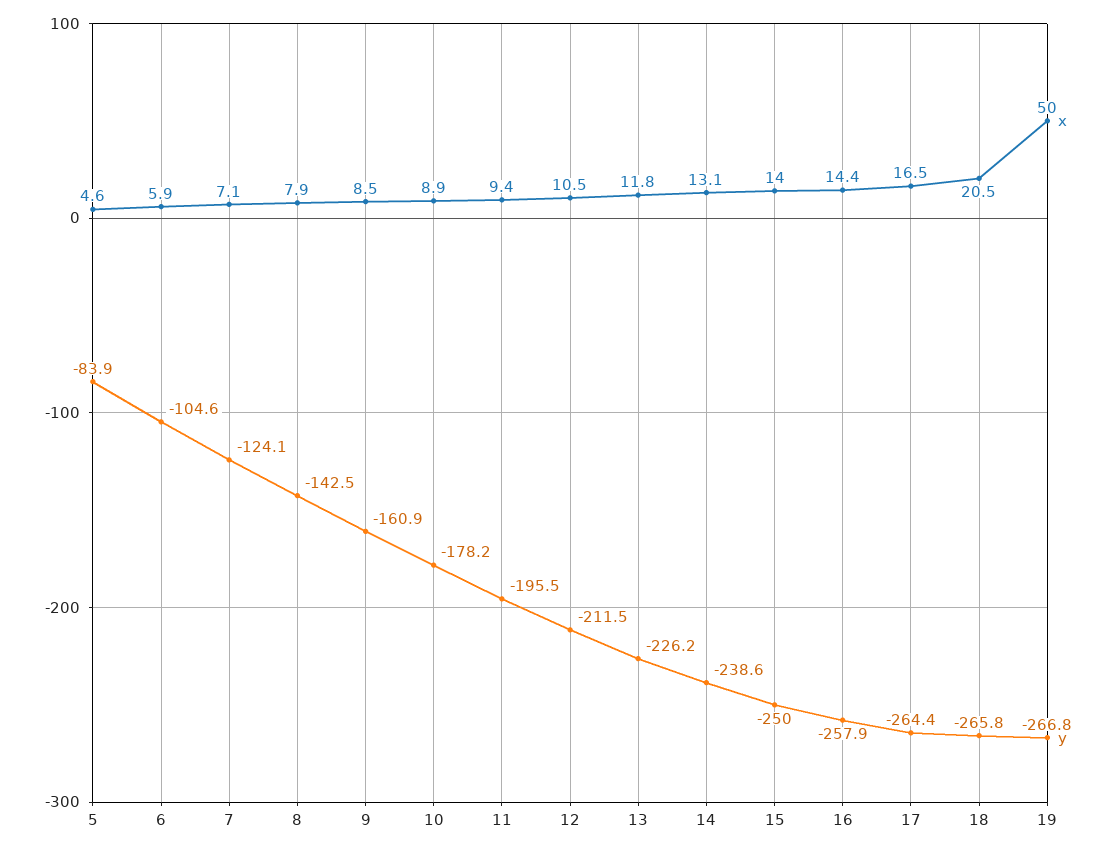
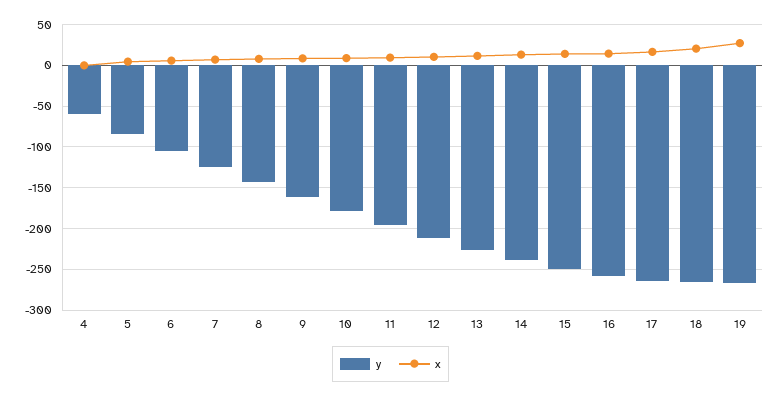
  {
    "x": {
      "5": 4.6,
      "6": 5.9,
      "7": 7.1,
      "8": 7.9,
      "9": 8.5,
      "10": 8.9,
      "11": 9.4,
      "12": 10.5,
      "13": 11.8,
      "14": 13.1,
      "15": 14,
      "16": 14.4,
      "17": 16.5,
      "18": 20.5,
-     "19": 50
+     "19": 30,
+     "4": 0
    },
    "y": {
      "5": -83.9,
      "6": -104.6,
      "7": -124.1,
      "8": -142.5,
      "9": -160.9,
      "10": -178.2,
      "11": -195.5,
      "12": -211.5,
      "13": -226.2,
      "14": -238.6,
      "15": -250,
      "16": -257.9,
      "17": -264.4,
      "18": -265.8,
-     "19": -266.8
+     "19": -266.8,
+     "4": -60
    }
  }

